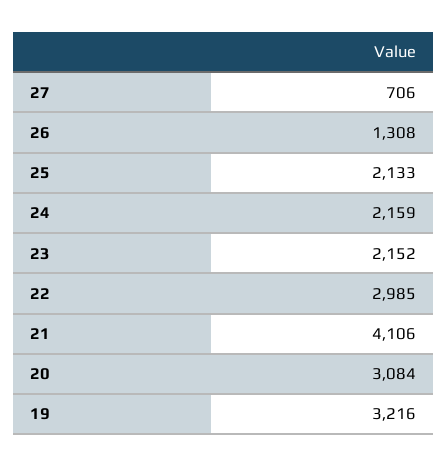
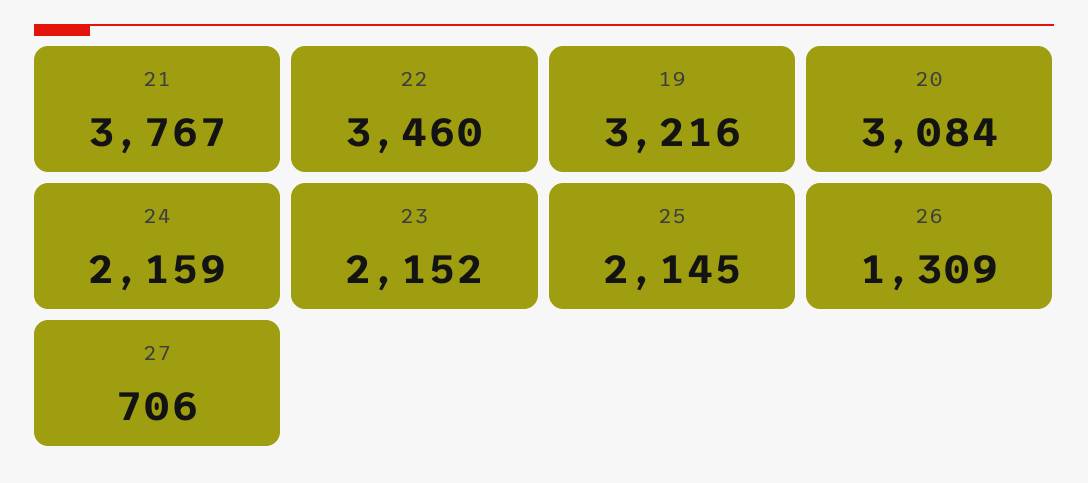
  {
    "27": 706,
-   "26": 1308,
+   "26": 1309,
-   "25": 2133,
+   "25": 2145,
    "24": 2159,
    "23": 2152,
-   "22": 2985,
+   "22": 3460,
-   "21": 4106,
+   "21": 3767,
    "20": 3084,
    "19": 3216
  }

